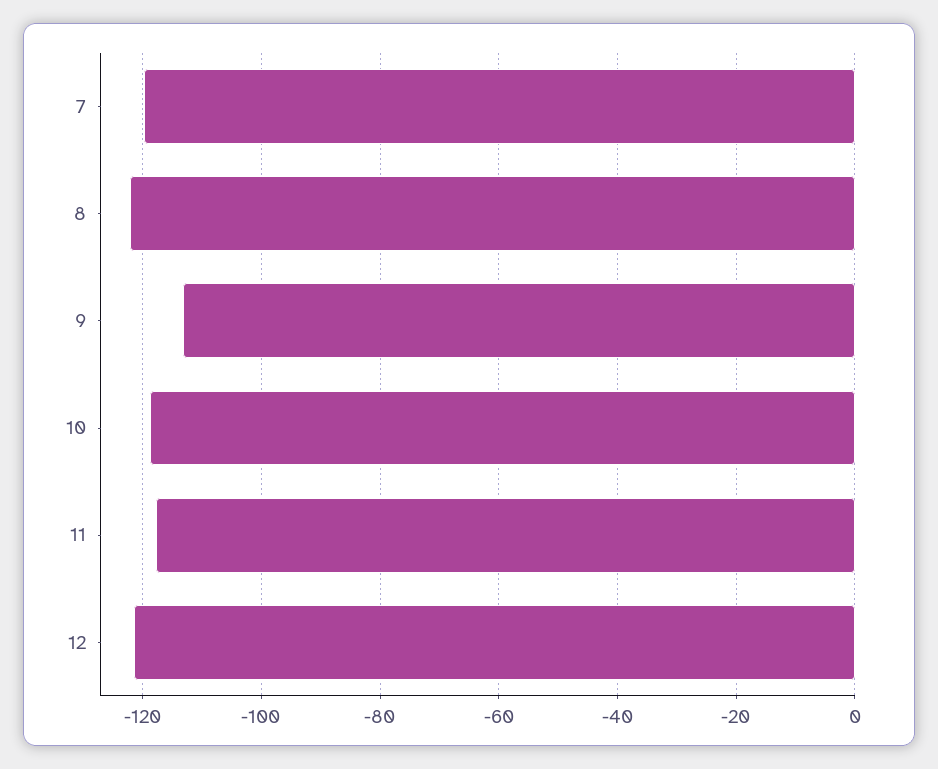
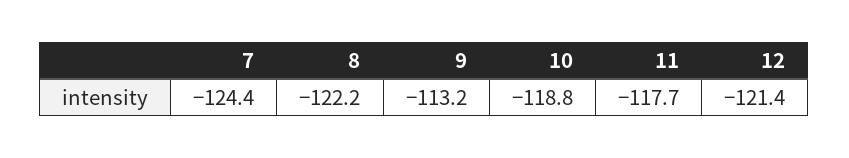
  {
-   "7": -120,
+   "7": -124.4,
    "8": -122.2,
    "9": -113.2,
    "10": -118.8,
    "11": -117.7,
    "12": -121.4
  }

